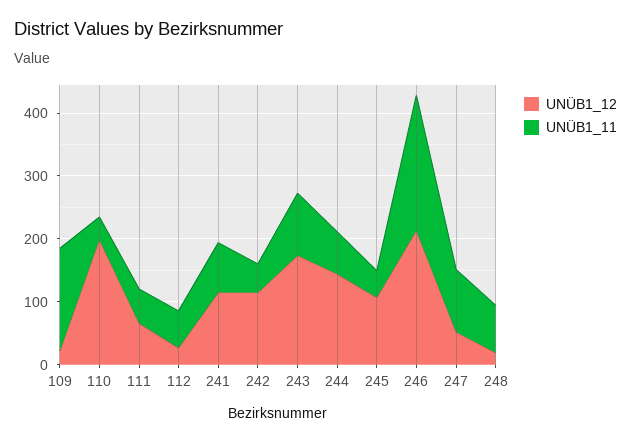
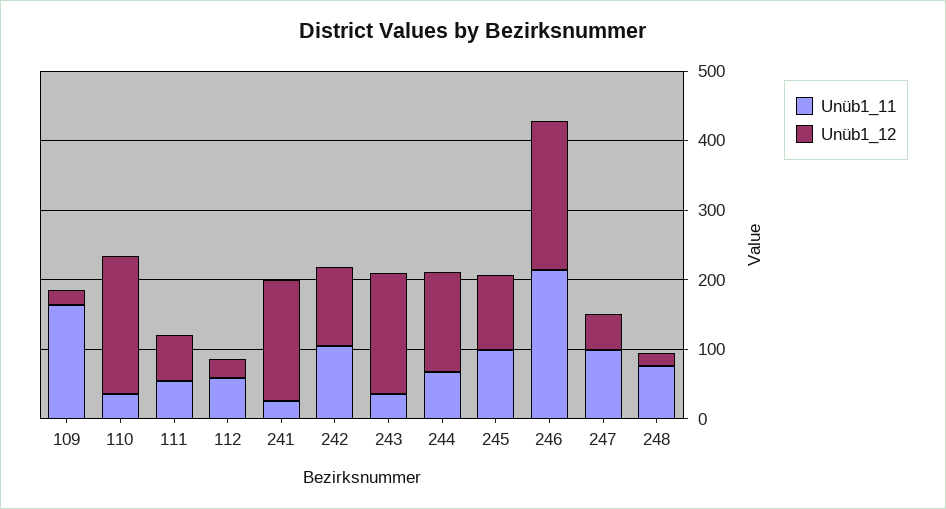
  {
    "UNÜB1_12": {
      "109": 20,
      "110": 200,
      "111": 60,
      "112": 20,
-     "241": 120,
+     "241": 180,
      "242": 120,
      "243": 180,
      "244": 140,
      "245": 100,
      "246": 220,
      "247": 60,
      "248": 20
    },
    "UNÜB1_11": {
      "109": 160,
      "110": 40,
      "111": 60,
      "112": 60,
-     "241": 80,
+     "241": 20,
-     "242": 40,
+     "242": 100,
-     "243": 100,
+     "243": 40,
      "244": 60,
-     "245": 40,
+     "245": 100,
      "246": 220,
      "247": 100,
      "248": 80
    }
  }

